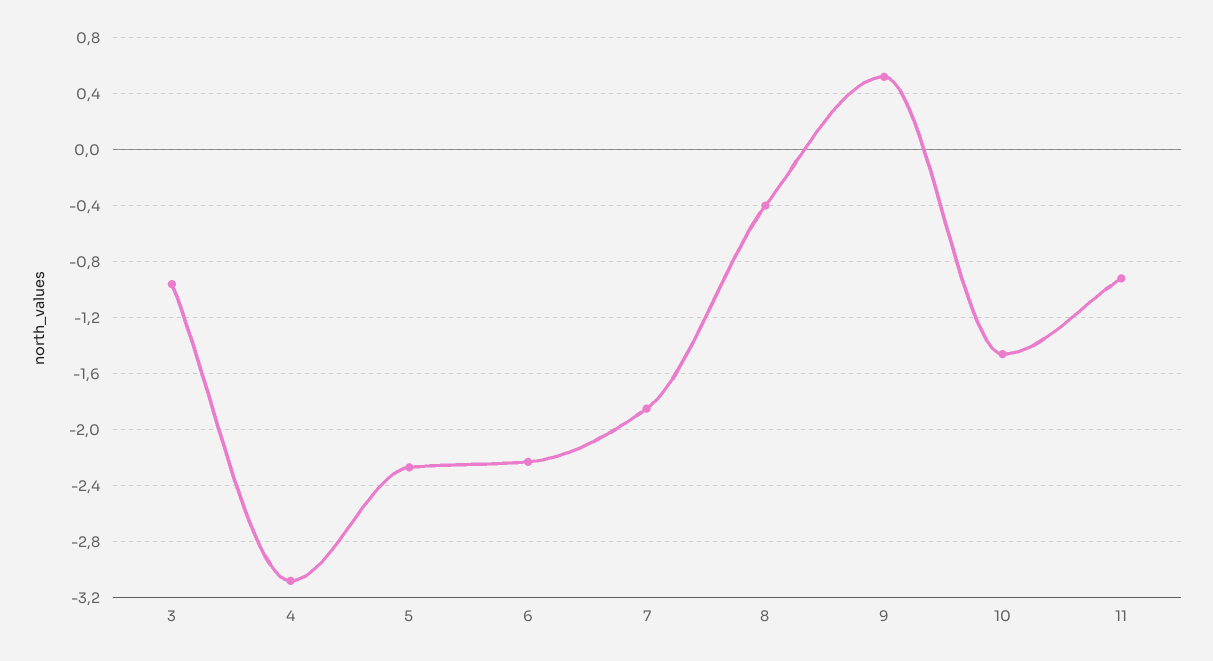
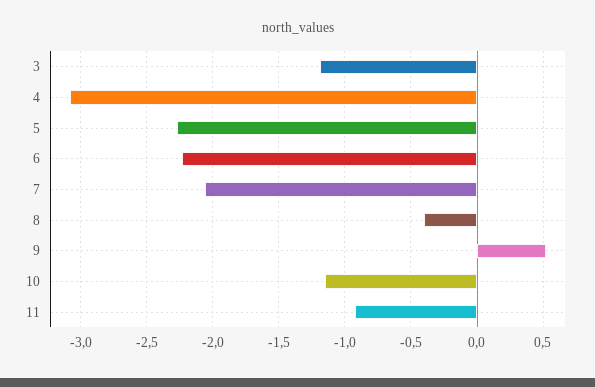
  {
-   "3": -0.95,
+   "3": -1.2,
    "4": -3.1,
    "5": -2.25,
    "6": -2.25,
-   "7": -1.85,
+   "7": -2.05,
    "8": -0.4,
    "9": 0.5,
-   "10": -1.45,
+   "10": -1.15,
    "11": -0.9
  }

